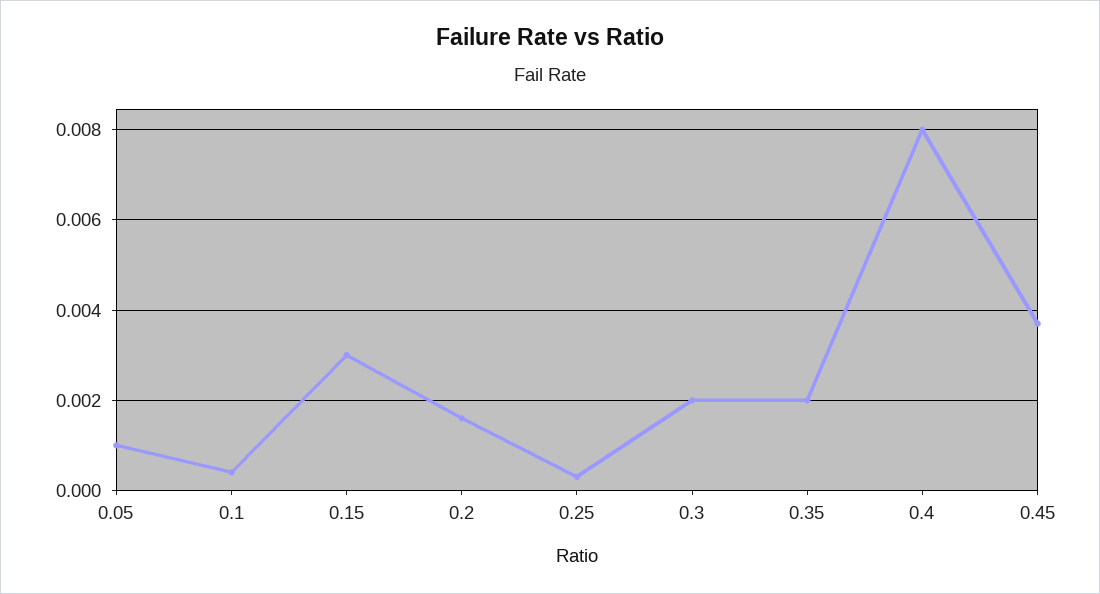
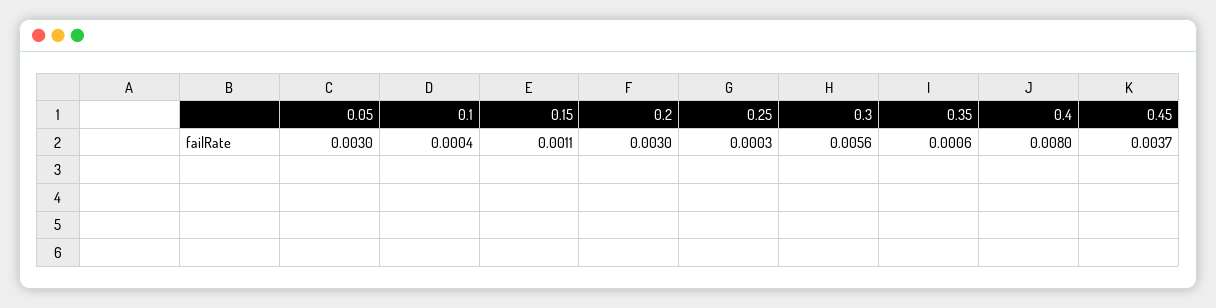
  {
-   "0.05": 0.001,
+   "0.05": 0.003,
    "0.1": 0.0004,
-   "0.15": 0.003,
+   "0.15": 0.0011,
-   "0.2": 0.0015,
+   "0.2": 0.003,
    "0.25": 0.0003,
-   "0.3": 0.002,
+   "0.3": 0.0056,
-   "0.35": 0.002,
+   "0.35": 0.0006,
    "0.4": 0.008,
    "0.45": 0.0037
  }

